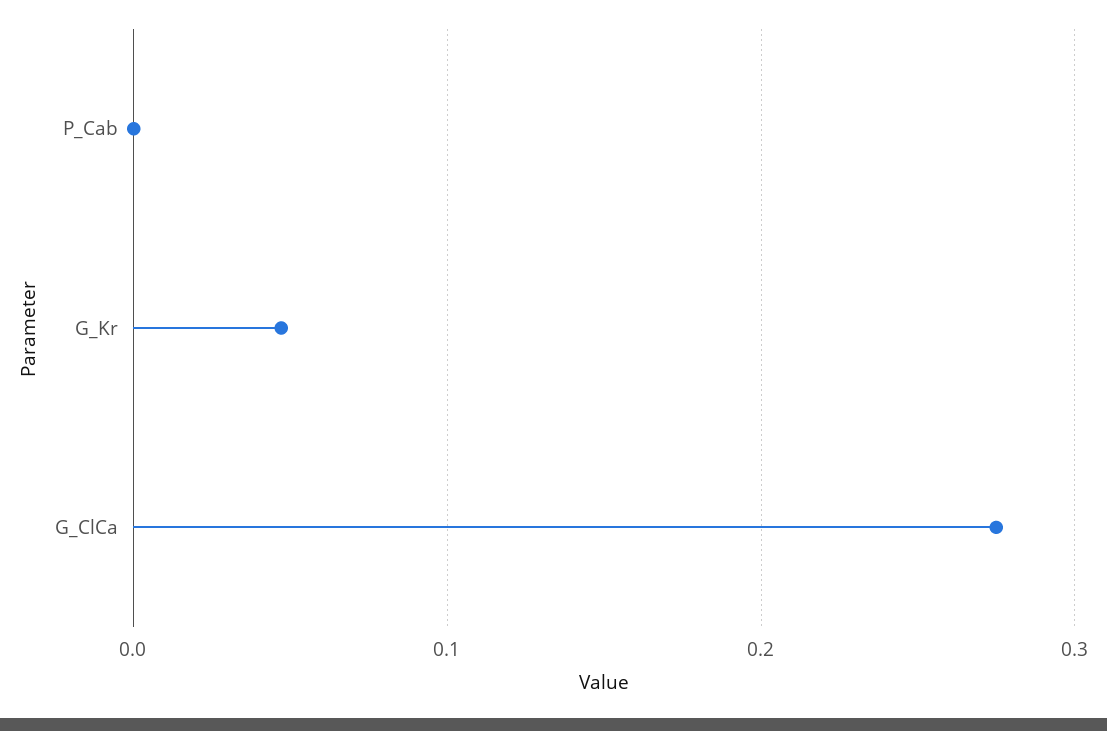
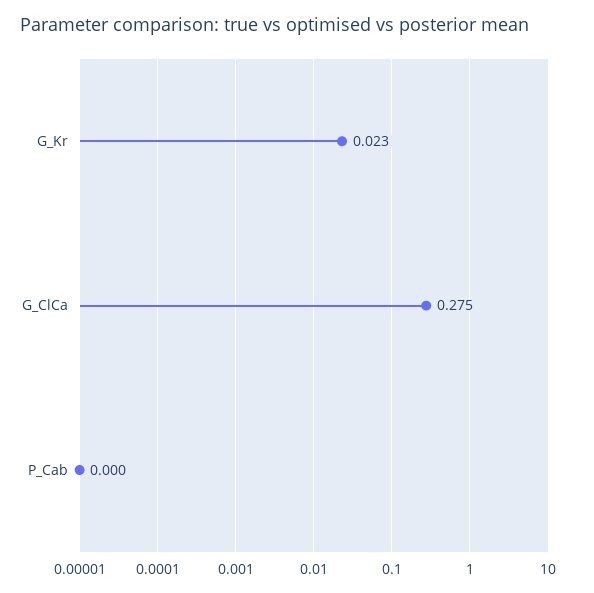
  {
    "P_Cab": 0,
-   "G_Kr": 0.05,
+   "G_Kr": 0.023,
    "G_ClCa": 0.275
  }

